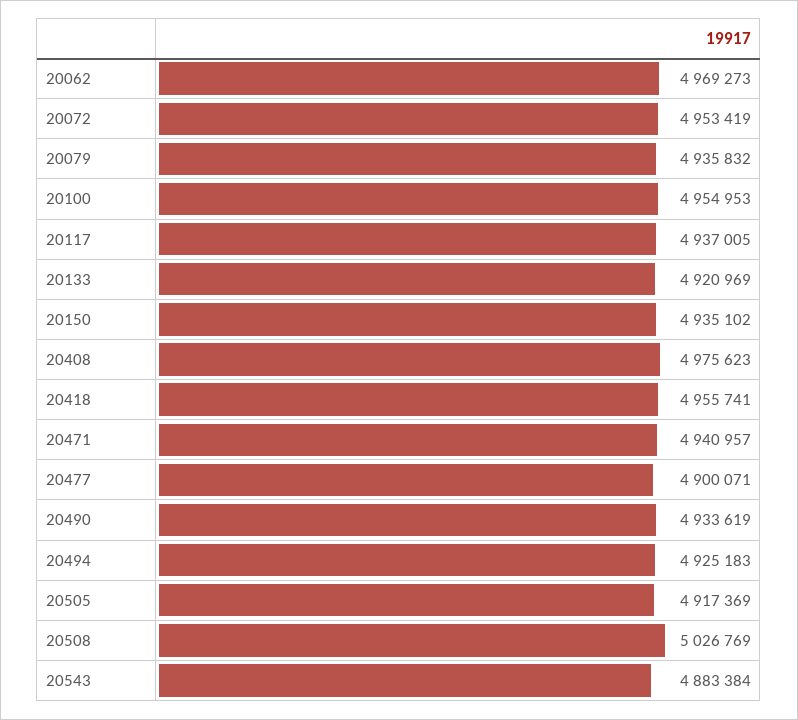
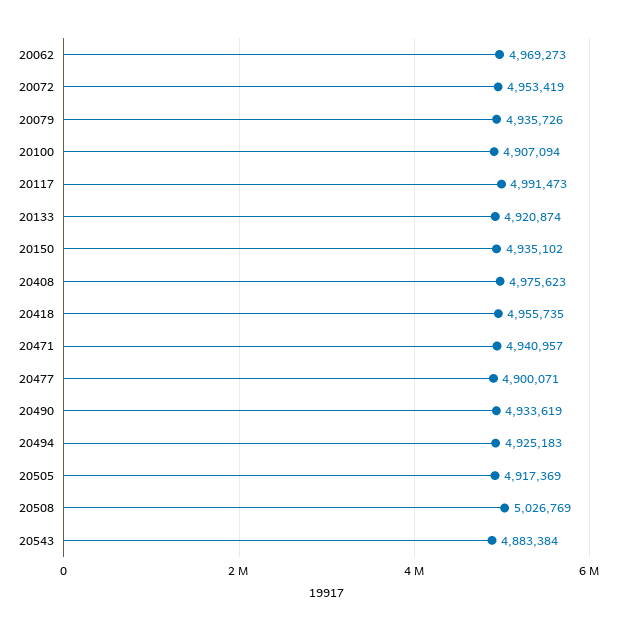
  {
    "20062": 4969273,
    "20072": 4953419,
-   "20079": 4935832,
+   "20079": 4935726,
-   "20100": 4954953,
+   "20100": 4907094,
-   "20117": 4937005,
+   "20117": 4991473,
-   "20133": 4920969,
+   "20133": 4920874,
    "20150": 4935102,
    "20408": 4975623,
-   "20418": 4955741,
+   "20418": 4955735,
    "20471": 4940957,
    "20477": 4900071,
    "20490": 4933619,
    "20494": 4925183,
    "20505": 4917369,
    "20508": 5026769,
    "20543": 4883384
  }

